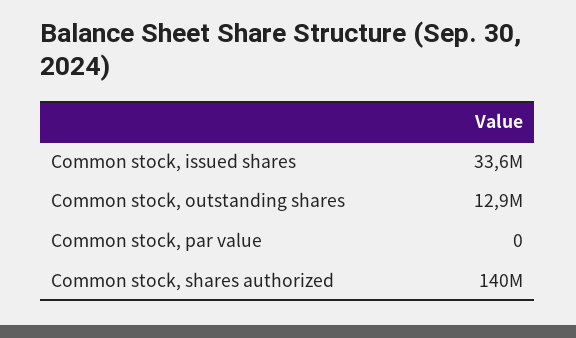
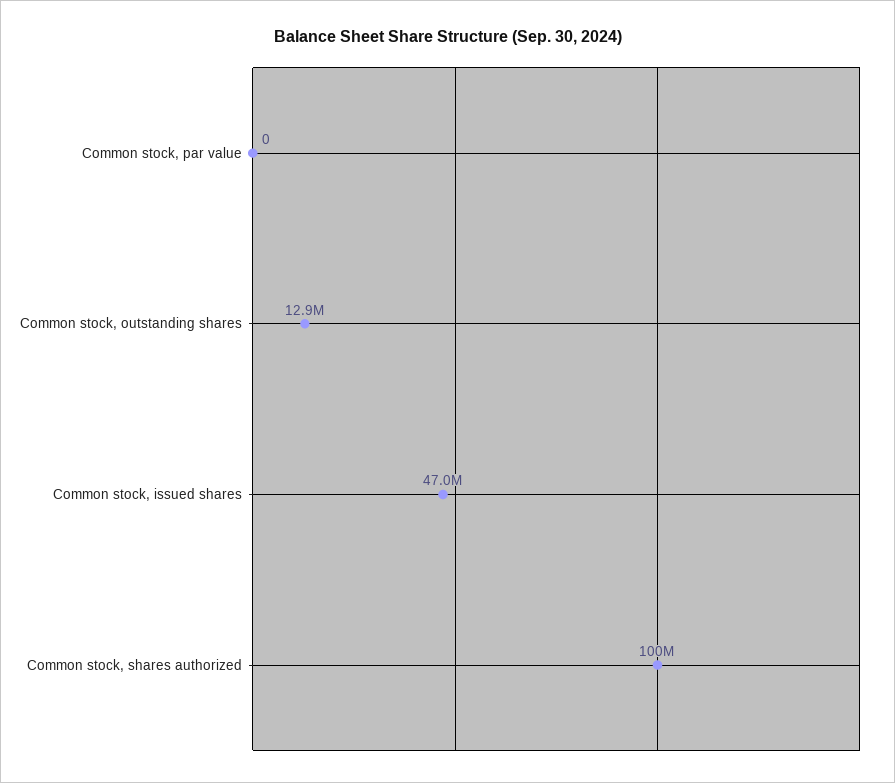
  {
-   "Common stock, issued shares": 33600000,
+   "Common stock, issued shares": 47000000,
    "Common stock, outstanding shares": 12900000,
    "Common stock, par value": 0,
-   "Common stock, shares authorized": 140000000
+   "Common stock, shares authorized": 100000000
  }

